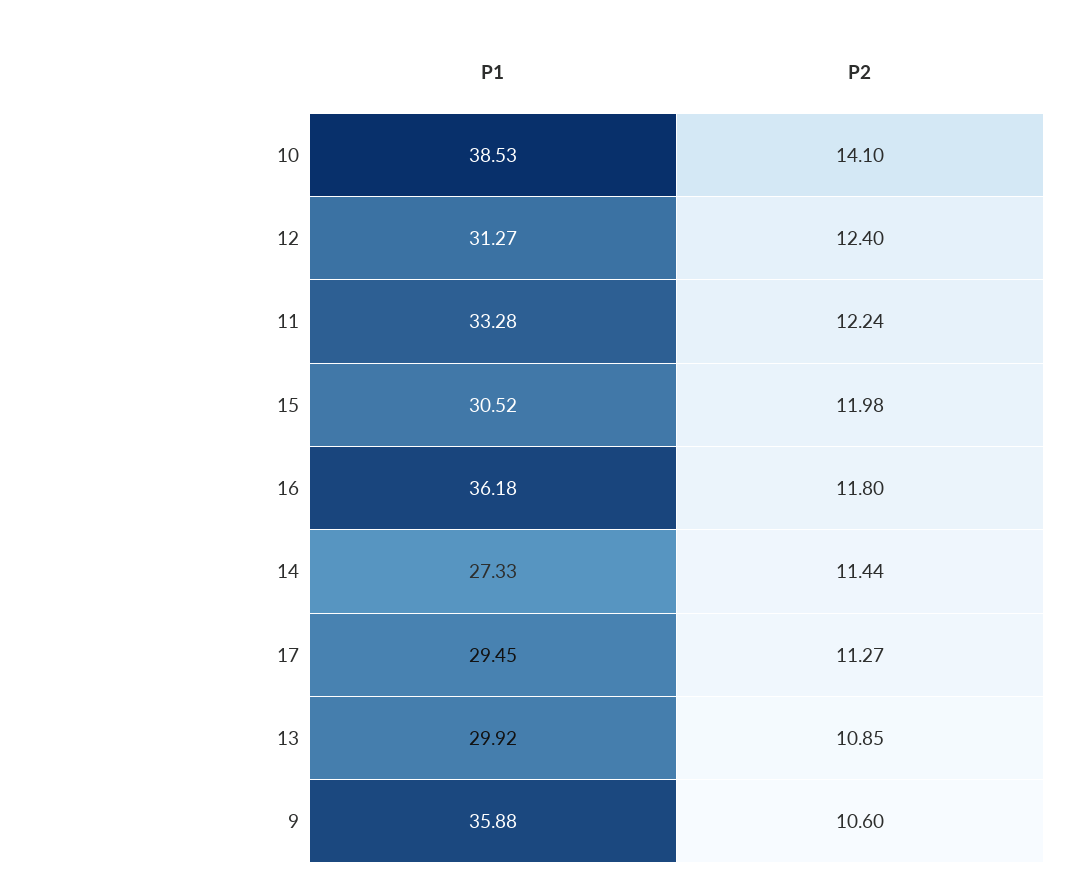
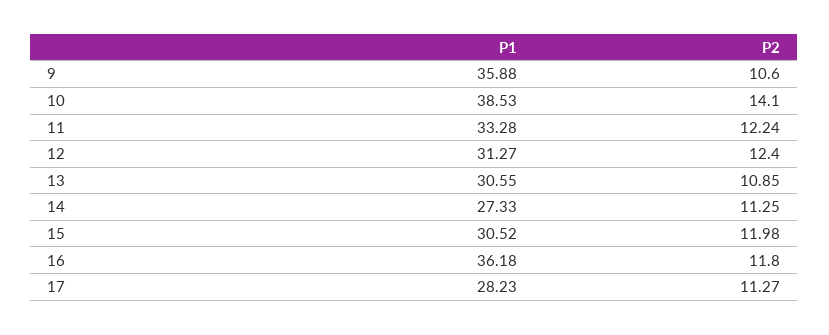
  {
    "P1": {
      "10": 38.53,
      "12": 31.27,
      "11": 33.28,
      "15": 30.52,
      "16": 36.18,
      "14": 27.33,
-     "17": 29.45,
+     "17": 28.23,
-     "13": 29.92,
+     "13": 30.55,
      "9": 35.88
    },
    "P2": {
      "10": 14.1,
      "12": 12.4,
      "11": 12.24,
      "15": 11.98,
      "16": 11.8,
-     "14": 11.44,
+     "14": 11.25,
      "17": 11.27,
      "13": 10.85,
      "9": 10.6
    }
  }

